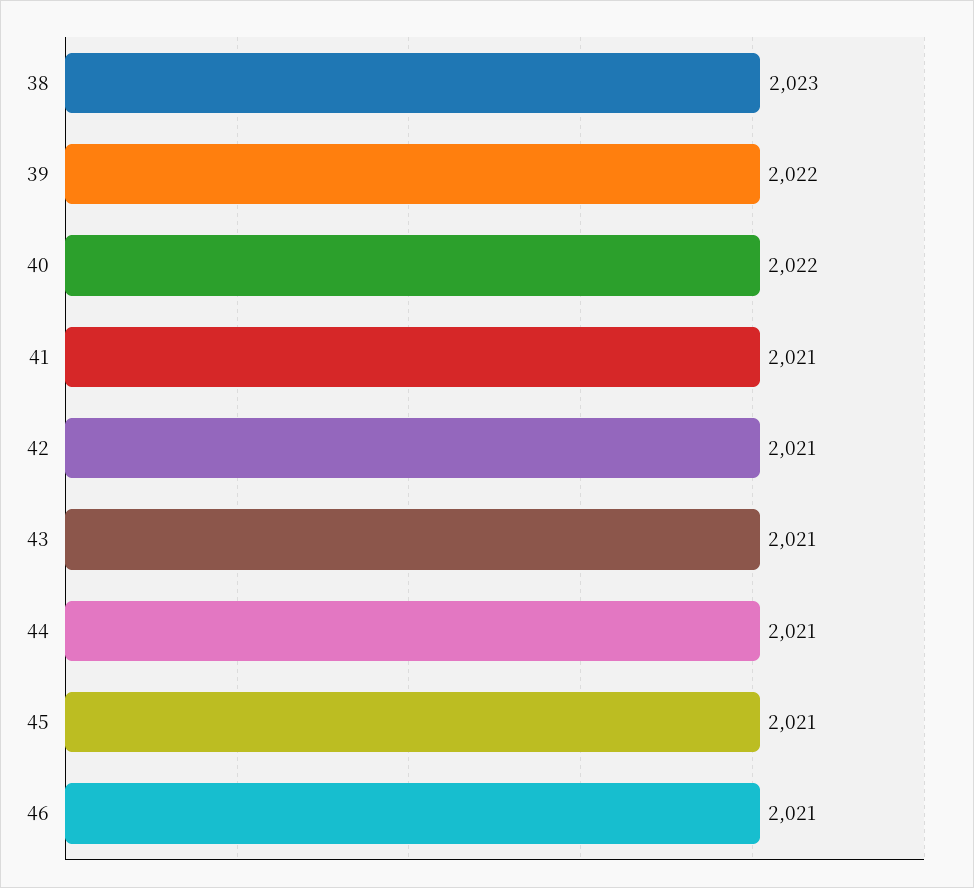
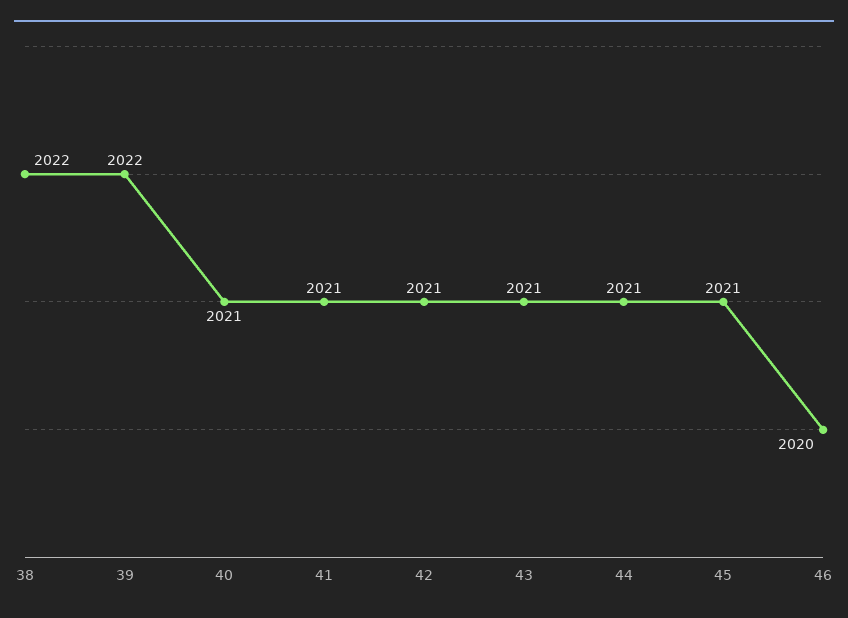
  {
-   "38": 2023,
+   "38": 2022,
    "39": 2022,
-   "40": 2022,
+   "40": 2021,
    "41": 2021,
    "42": 2021,
    "43": 2021,
    "44": 2021,
    "45": 2021,
-   "46": 2021
+   "46": 2020
  }

